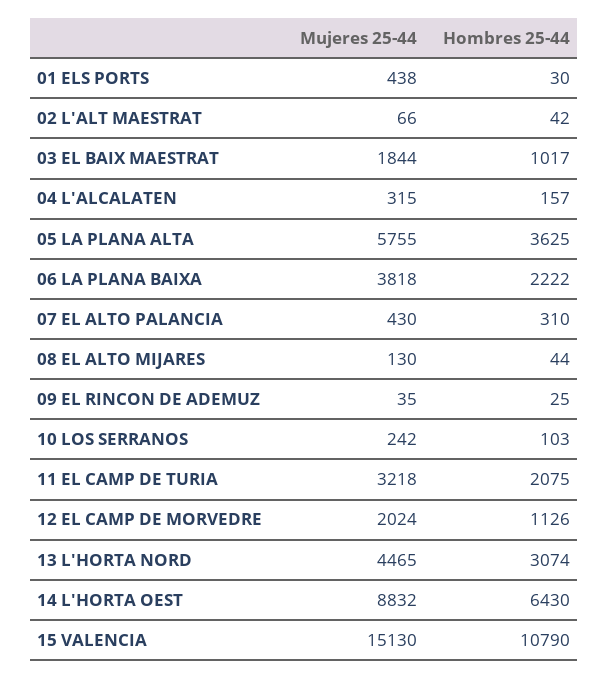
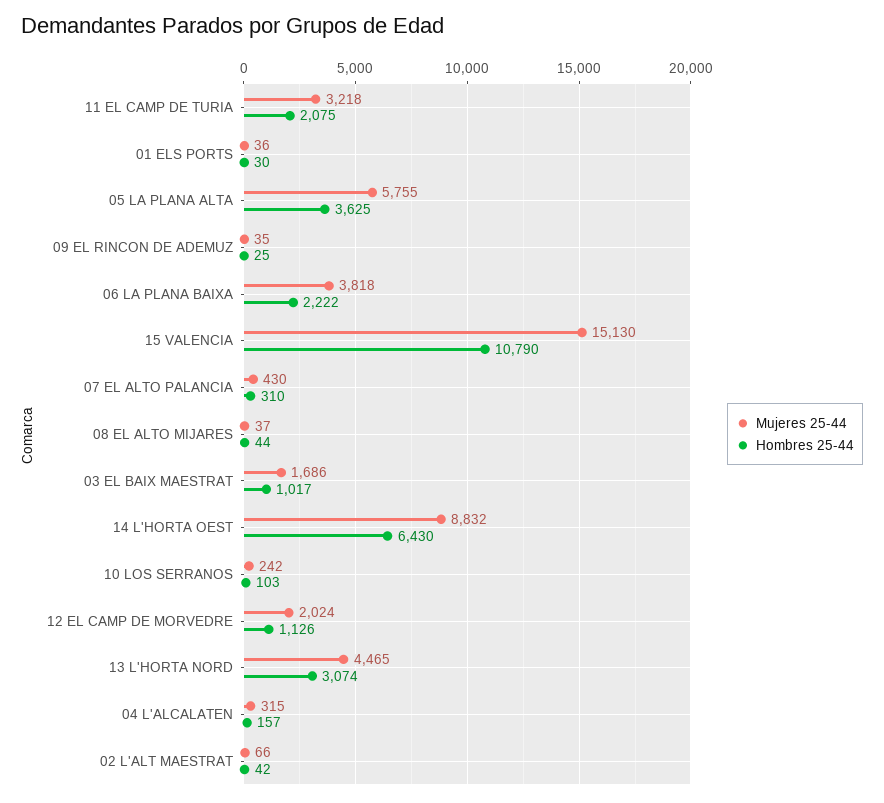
  {
    "Mujeres 25-44": {
-     "01 ELS PORTS": 438,
+     "01 ELS PORTS": 36,
      "02 L'ALT MAESTRAT": 66,
-     "03 EL BAIX MAESTRAT": 1844,
+     "03 EL BAIX MAESTRAT": 1686,
      "04 L'ALCALATEN": 315,
      "05 LA PLANA ALTA": 5755,
      "06 LA PLANA BAIXA": 3818,
      "07 EL ALTO PALANCIA": 430,
-     "08 EL ALTO MIJARES": 130,
+     "08 EL ALTO MIJARES": 37,
      "09 EL RINCON DE ADEMUZ": 35,
      "10 LOS SERRANOS": 242,
      "11 EL CAMP DE TURIA": 3218,
      "12 EL CAMP DE MORVEDRE": 2024,
      "13 L'HORTA NORD": 4465,
      "14 L'HORTA OEST": 8832,
      "15 VALENCIA": 15130
    },
    "Hombres 25-44": {
      "01 ELS PORTS": 30,
      "02 L'ALT MAESTRAT": 42,
      "03 EL BAIX MAESTRAT": 1017,
      "04 L'ALCALATEN": 157,
      "05 LA PLANA ALTA": 3625,
      "06 LA PLANA BAIXA": 2222,
      "07 EL ALTO PALANCIA": 310,
      "08 EL ALTO MIJARES": 44,
      "09 EL RINCON DE ADEMUZ": 25,
      "10 LOS SERRANOS": 103,
      "11 EL CAMP DE TURIA": 2075,
      "12 EL CAMP DE MORVEDRE": 1126,
      "13 L'HORTA NORD": 3074,
      "14 L'HORTA OEST": 6430,
      "15 VALENCIA": 10790
    }
  }

